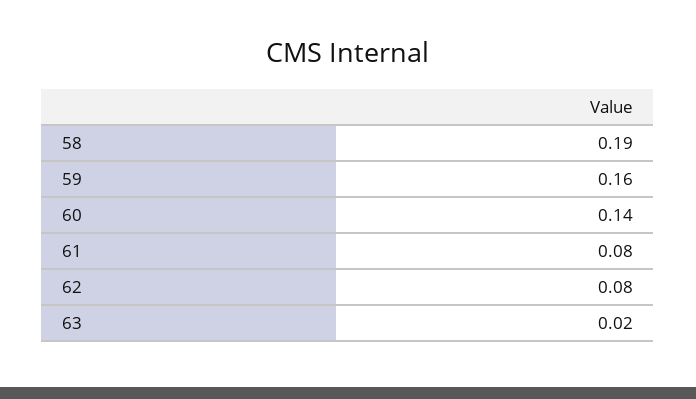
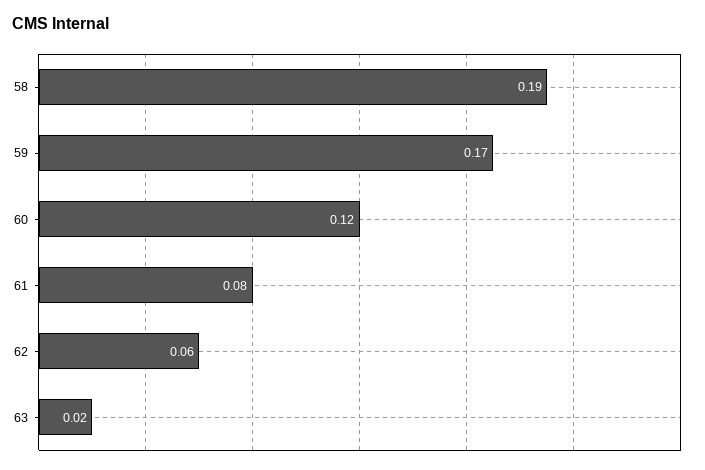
  {
    "58": 0.19,
-   "59": 0.16,
+   "59": 0.17,
-   "60": 0.14,
+   "60": 0.12,
    "61": 0.08,
-   "62": 0.08,
+   "62": 0.06,
    "63": 0.02
  }

